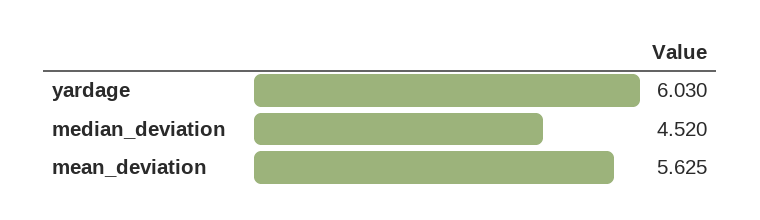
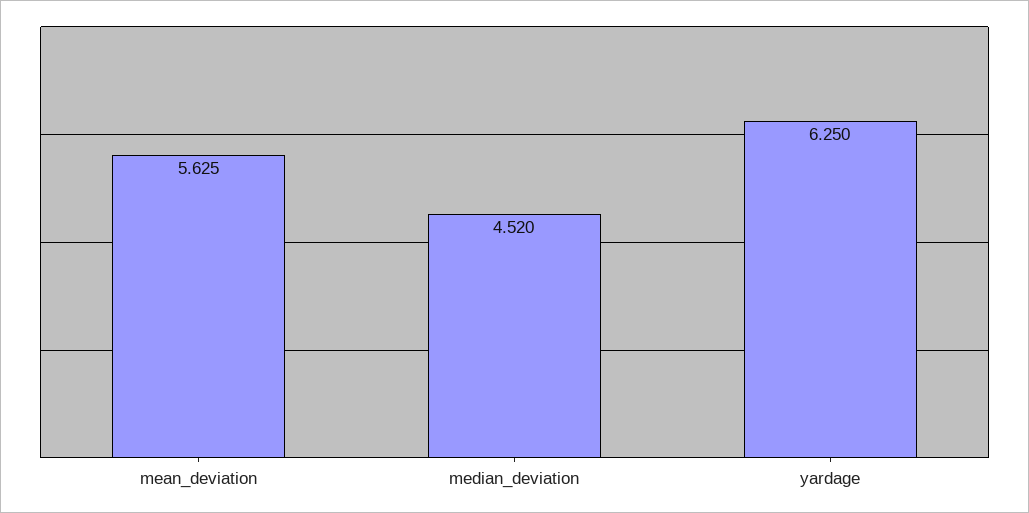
  {
-   "yardage": 6.03,
+   "yardage": 6.25,
    "median_deviation": 4.52,
    "mean_deviation": 5.625
  }

